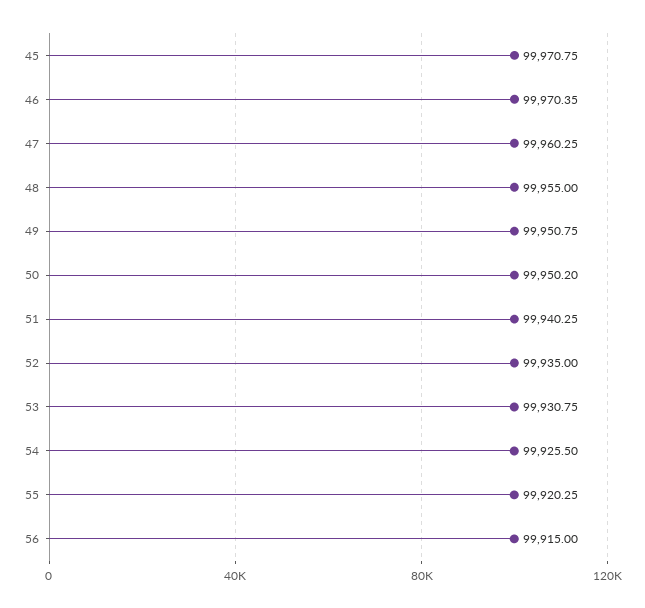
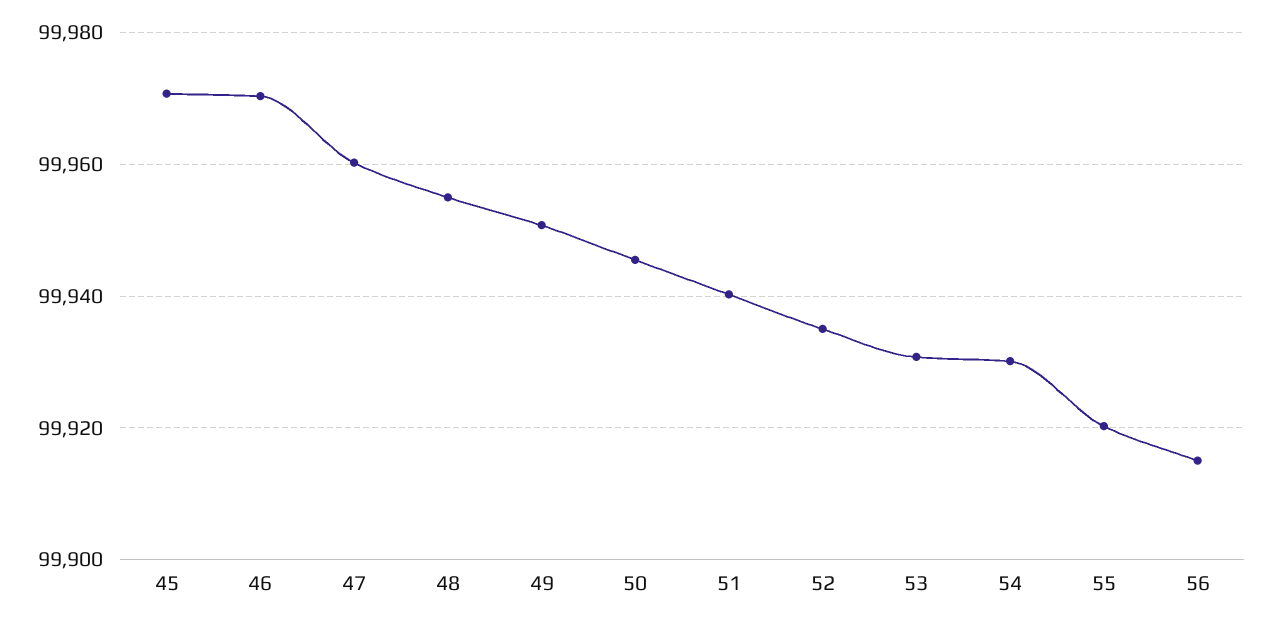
  {
    "45": 99970.75,
    "46": 99970.35,
    "47": 99960.25,
    "48": 99955,
    "49": 99950.75,
-   "50": 99950.2,
+   "50": 99946,
    "51": 99940.25,
    "52": 99935,
    "53": 99930.75,
-   "54": 99925.5,
+   "54": 99930,
    "55": 99920.25,
    "56": 99915
  }

